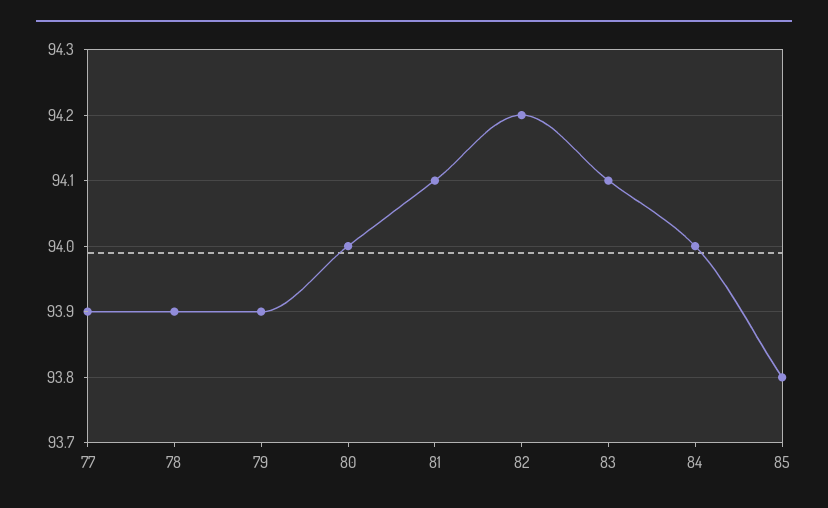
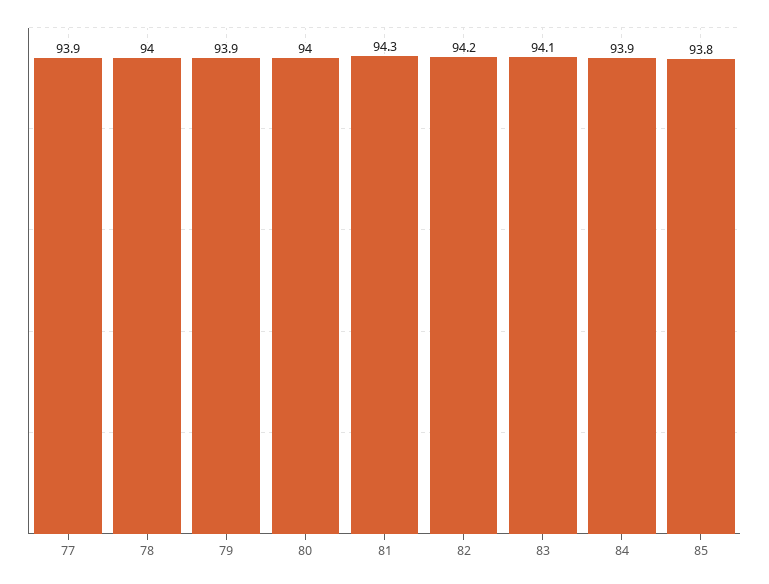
  {
    "77": 93.9,
-   "78": 93.9,
+   "78": 94,
    "79": 93.9,
    "80": 94,
-   "81": 94.1,
+   "81": 94.3,
    "82": 94.2,
    "83": 94.1,
-   "84": 94,
+   "84": 93.9,
    "85": 93.8
  }

